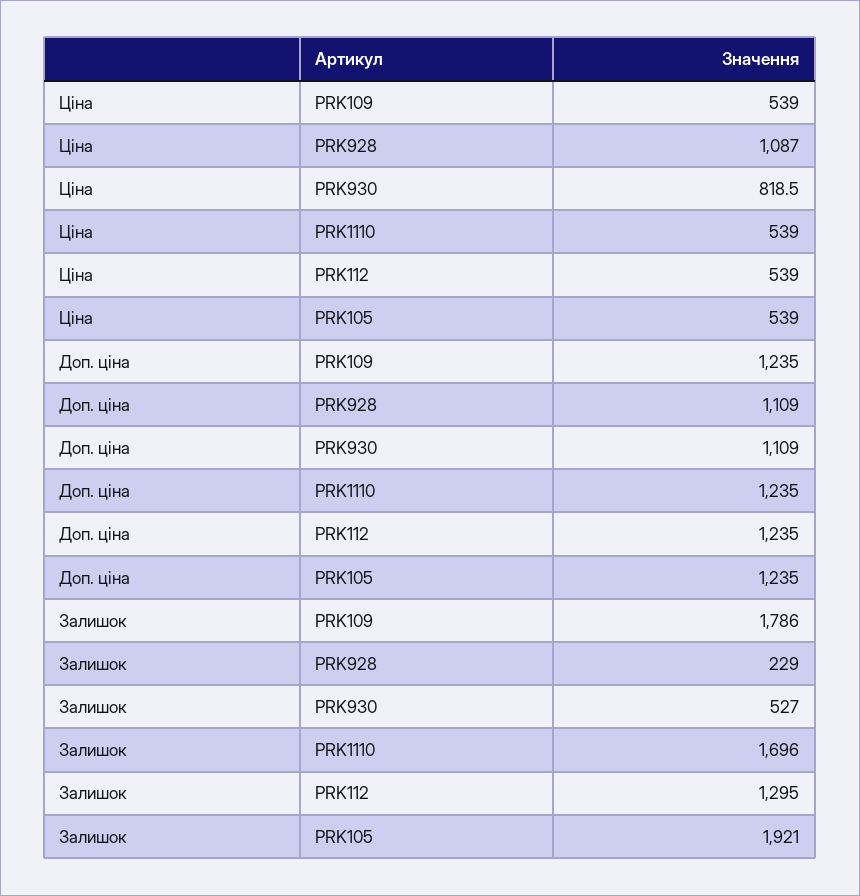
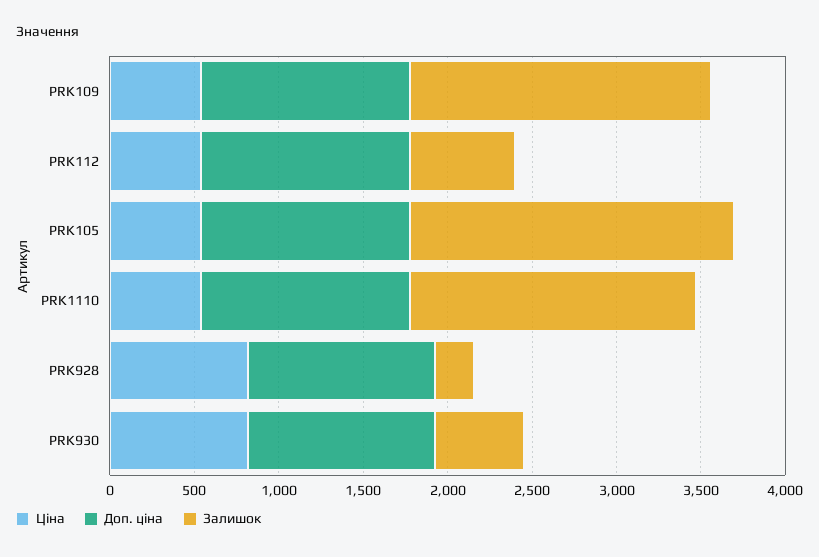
  {
    "Ціна": {
      "PRK109": 539,
-     "PRK928": 1087,
+     "PRK928": 800,
      "PRK930": 818.5,
      "PRK1110": 539,
      "PRK112": 539,
      "PRK105": 539
    },
    "Доп. ціна": {
      "PRK109": 1235,
      "PRK928": 1109,
      "PRK930": 1109,
      "PRK1110": 1235,
      "PRK112": 1235,
      "PRK105": 1235
    },
    "Залишок": {
      "PRK109": 1786,
      "PRK928": 229,
      "PRK930": 527,
      "PRK1110": 1696,
-     "PRK112": 1295,
+     "PRK112": 600,
      "PRK105": 1921
    }
  }

